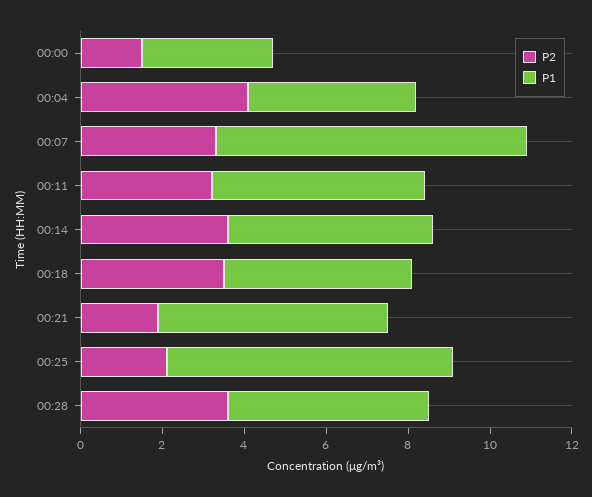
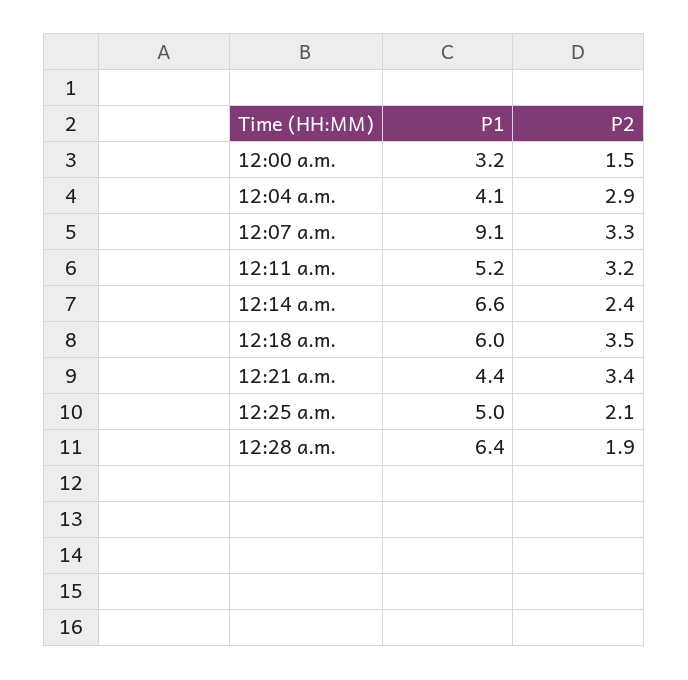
  {
    "P2": {
      "00:00": 1.5,
-     "00:04": 4,
+     "00:04": 2.9,
      "00:07": 3.3,
      "00:11": 3.2,
-     "00:14": 3.5,
+     "00:14": 2.4,
      "00:18": 3.5,
-     "00:21": 2,
+     "00:21": 3.4,
      "00:25": 2.1,
-     "00:28": 3.5
+     "00:28": 1.9
    },
    "P1": {
      "00:00": 3.2,
      "00:04": 4.1,
-     "00:07": 7.5,
+     "00:07": 9.1,
      "00:11": 5.2,
-     "00:14": 5,
+     "00:14": 6.6,
-     "00:18": 4.5,
+     "00:18": 6,
-     "00:21": 5.5,
+     "00:21": 4.4,
-     "00:25": 7,
+     "00:25": 5,
-     "00:28": 5
+     "00:28": 6.4
    }
  }

